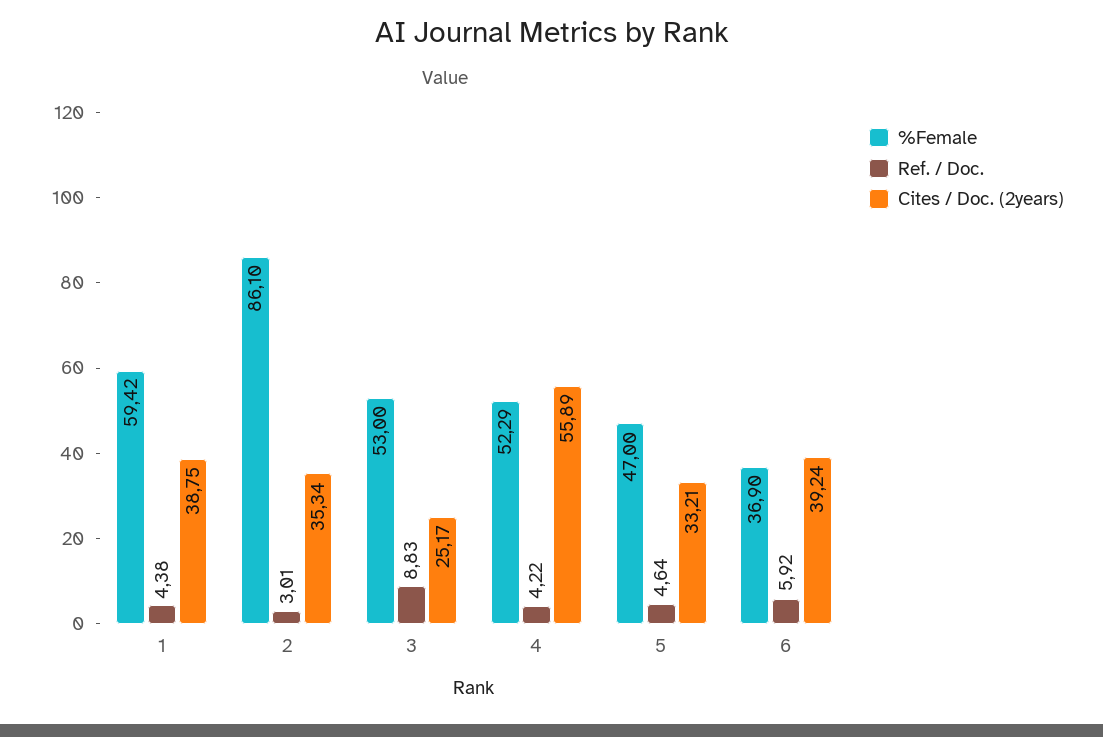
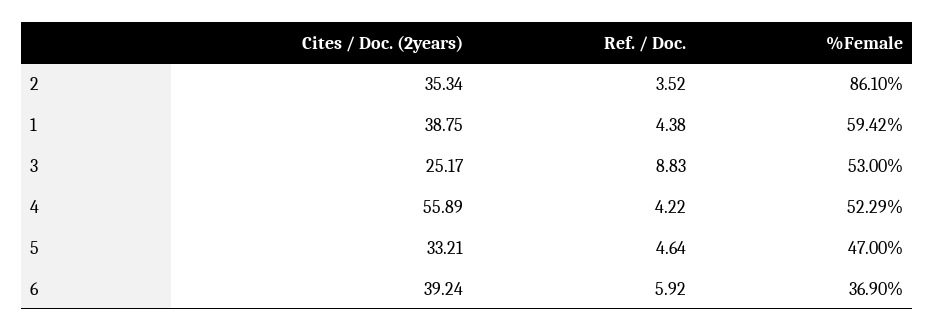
  {
    "%Female": {
      "1": 59.42,
      "2": 86.1,
      "3": 53,
      "4": 52.29,
      "5": 47,
      "6": 36.9
    },
    "Ref. / Doc.": {
      "1": 4.38,
-     "2": 3.01,
+     "2": 3.52,
      "3": 8.83,
      "4": 4.22,
      "5": 4.64,
      "6": 5.92
    },
    "Cites / Doc. (2years)": {
      "1": 38.75,
      "2": 35.34,
      "3": 25.17,
      "4": 55.89,
      "5": 33.21,
      "6": 39.24
    }
  }

